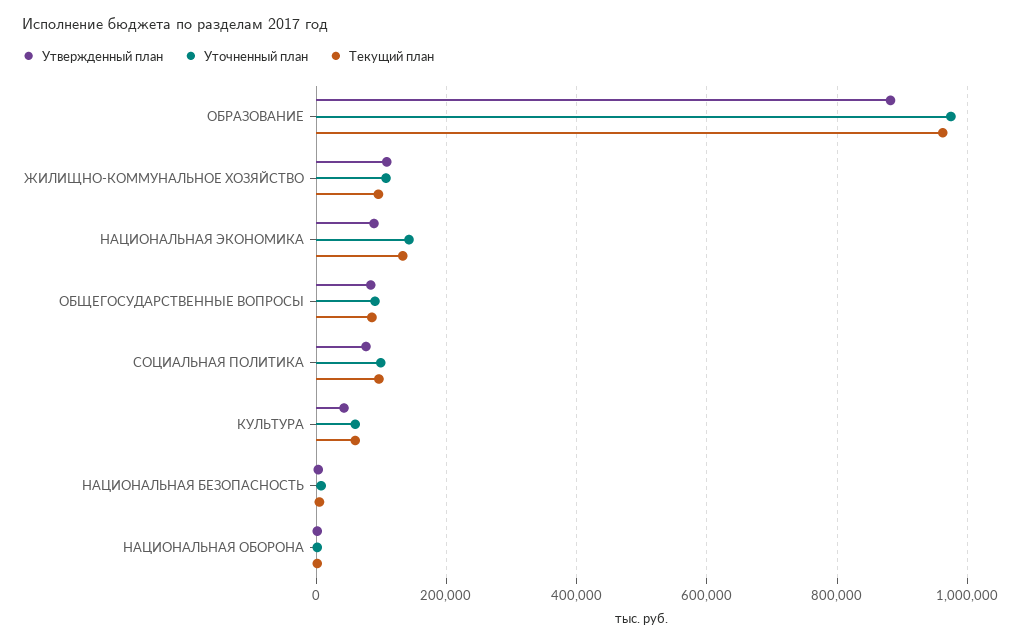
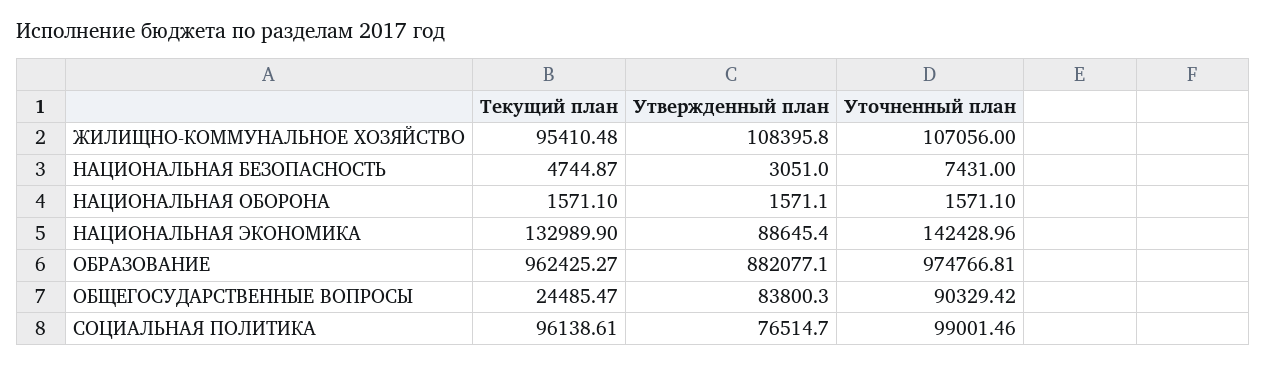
  {
    "Утвержденный план": {
      "ОБРАЗОВАНИЕ": 882077.1,
      "ЖИЛИЩНО-КОММУНАЛЬНОЕ ХОЗЯЙСТВО": 108395.8,
      "НАЦИОНАЛЬНАЯ ЭКОНОМИКА": 88645.4,
      "ОБЩЕГОСУДАРСТВЕННЫЕ ВОПРОСЫ": 83800.3,
      "СОЦИАЛЬНАЯ ПОЛИТИКА": 76514.7,
-     "КУЛЬТУРА": 40000,
      "НАЦИОНАЛЬНАЯ БЕЗОПАСНОСТЬ": 3051,
      "НАЦИОНАЛЬНАЯ ОБОРОНА": 1571.1
    },
    "Уточненный план": {
      "ОБРАЗОВАНИЕ": 974766.81,
      "ЖИЛИЩНО-КОММУНАЛЬНОЕ ХОЗЯЙСТВО": 107056,
      "НАЦИОНАЛЬНАЯ ЭКОНОМИКА": 142428.96,
      "ОБЩЕГОСУДАРСТВЕННЫЕ ВОПРОСЫ": 90329.42,
      "СОЦИАЛЬНАЯ ПОЛИТИКА": 99001.46,
-     "КУЛЬТУРА": 60000,
      "НАЦИОНАЛЬНАЯ БЕЗОПАСНОСТЬ": 7431,
      "НАЦИОНАЛЬНАЯ ОБОРОНА": 1571.1
    },
    "Текущий план": {
      "ОБРАЗОВАНИЕ": 962425.27,
      "ЖИЛИЩНО-КОММУНАЛЬНОЕ ХОЗЯЙСТВО": 95410.48,
      "НАЦИОНАЛЬНАЯ ЭКОНОМИКА": 132989.9,
-     "ОБЩЕГОСУДАРСТВЕННЫЕ ВОПРОСЫ": 80000,
+     "ОБЩЕГОСУДАРСТВЕННЫЕ ВОПРОСЫ": 24485.47,
      "СОЦИАЛЬНАЯ ПОЛИТИКА": 96138.61,
-     "КУЛЬТУРА": 60000,
      "НАЦИОНАЛЬНАЯ БЕЗОПАСНОСТЬ": 4744.87,
      "НАЦИОНАЛЬНАЯ ОБОРОНА": 1571.1
    }
  }

